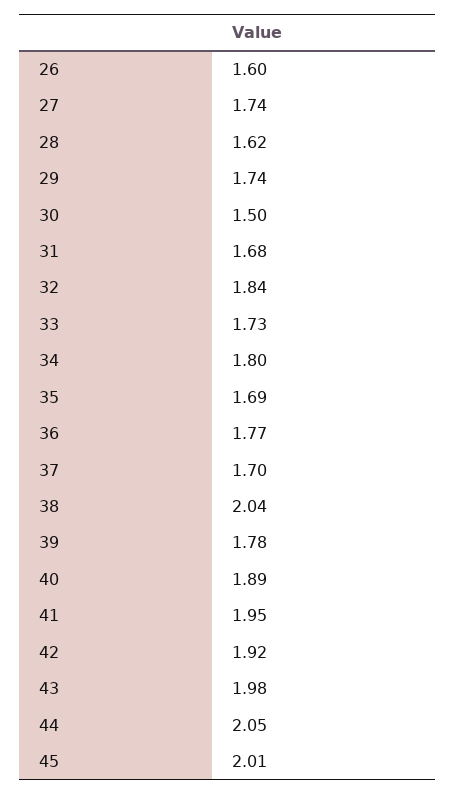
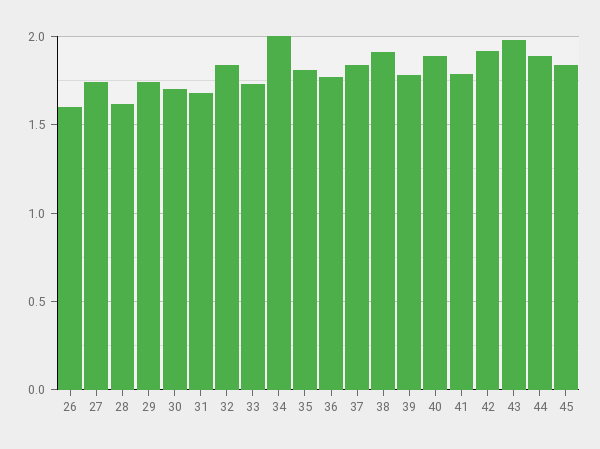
  {
    "26": 1.6,
    "27": 1.74,
    "28": 1.62,
    "29": 1.74,
-   "30": 1.5,
+   "30": 1.7,
    "31": 1.68,
    "32": 1.84,
    "33": 1.73,
-   "34": 1.8,
+   "34": 2,
-   "35": 1.69,
+   "35": 1.8,
    "36": 1.77,
-   "37": 1.7,
+   "37": 1.85,
-   "38": 2.04,
+   "38": 1.9,
    "39": 1.78,
    "40": 1.89,
-   "41": 1.95,
+   "41": 1.8,
    "42": 1.92,
    "43": 1.98,
-   "44": 2.05,
+   "44": 1.9,
-   "45": 2.01
+   "45": 1.85
  }

